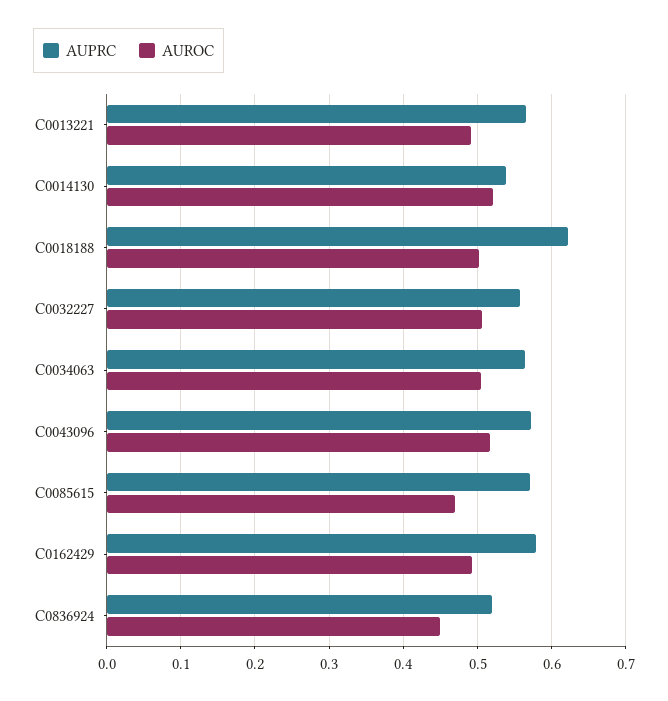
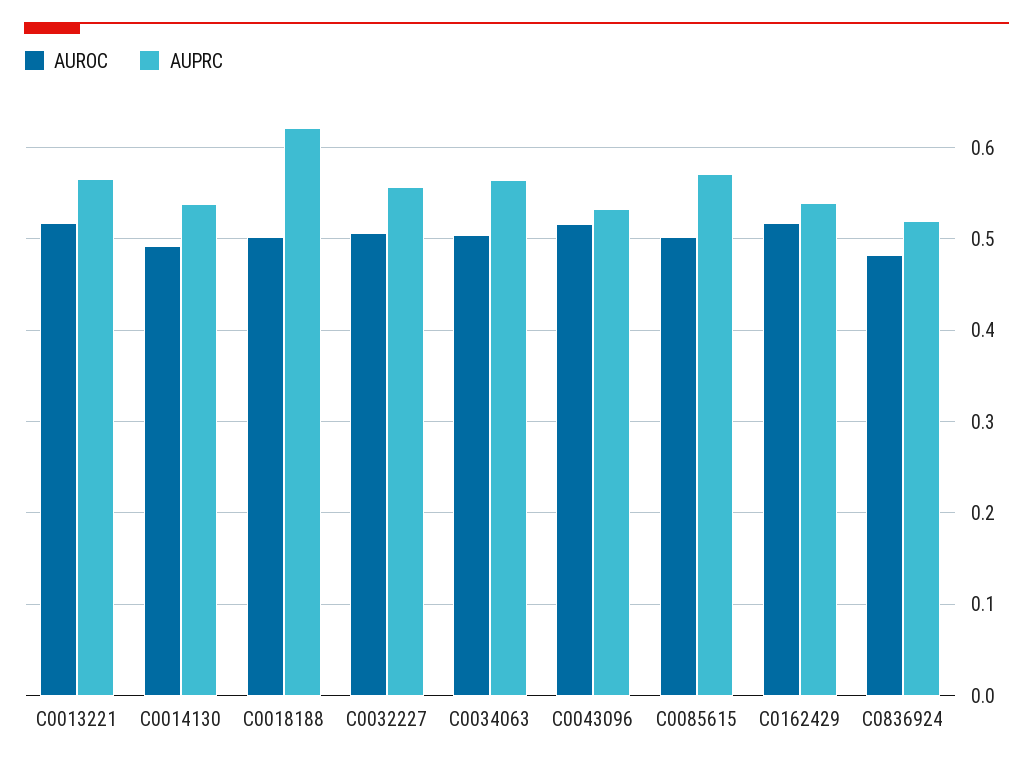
  {
    "AUPRC": {
      "C0013221": 0.57,
      "C0014130": 0.54,
      "C0018188": 0.62,
      "C0032227": 0.56,
      "C0034063": 0.56,
-     "C0043096": 0.57,
+     "C0043096": 0.53,
      "C0085615": 0.57,
-     "C0162429": 0.58,
+     "C0162429": 0.54,
      "C0836924": 0.52
    },
    "AUROC": {
-     "C0013221": 0.49,
+     "C0013221": 0.52,
-     "C0014130": 0.52,
+     "C0014130": 0.49,
      "C0018188": 0.5,
      "C0032227": 0.51,
      "C0034063": 0.5,
      "C0043096": 0.52,
-     "C0085615": 0.47,
+     "C0085615": 0.5,
-     "C0162429": 0.49,
+     "C0162429": 0.52,
-     "C0836924": 0.45
+     "C0836924": 0.48
    }
  }

